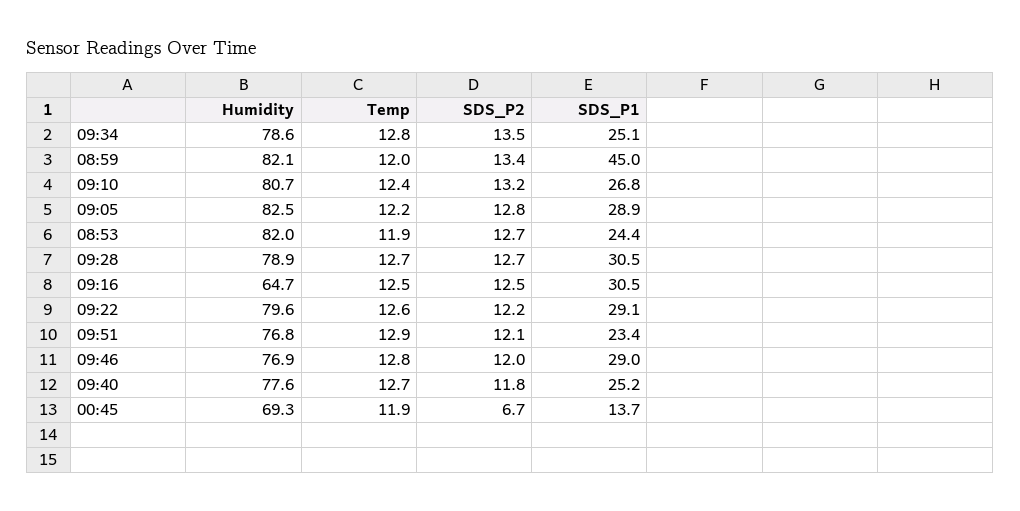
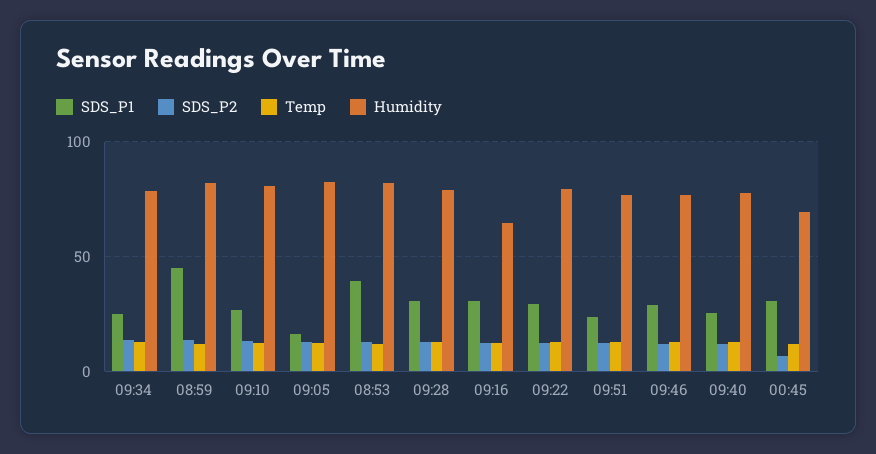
  {
    "Humidity": {
      "09:34": 78.6,
      "08:59": 82.1,
      "09:10": 80.7,
      "09:05": 82.5,
      "08:53": 82,
      "09:28": 78.9,
      "09:16": 64.7,
      "09:22": 79.6,
      "09:51": 76.8,
      "09:46": 76.9,
      "09:40": 77.6,
      "00:45": 69.3
    },
    "Temp": {
      "09:34": 12.8,
      "08:59": 12,
      "09:10": 12.4,
      "09:05": 12.2,
      "08:53": 11.9,
      "09:28": 12.7,
      "09:16": 12.5,
      "09:22": 12.6,
      "09:51": 12.9,
      "09:46": 12.8,
      "09:40": 12.7,
      "00:45": 11.9
    },
    "SDS_P2": {
      "09:34": 13.5,
      "08:59": 13.4,
      "09:10": 13.2,
      "09:05": 12.8,
      "08:53": 12.7,
      "09:28": 12.7,
      "09:16": 12.5,
      "09:22": 12.2,
      "09:51": 12.1,
      "09:46": 12,
      "09:40": 11.8,
      "00:45": 6.7
    },
    "SDS_P1": {
      "09:34": 25.1,
      "08:59": 45,
      "09:10": 26.8,
-     "09:05": 28.9,
+     "09:05": 15,
-     "08:53": 24.4,
+     "08:53": 40,
      "09:28": 30.5,
      "09:16": 30.5,
      "09:22": 29.1,
      "09:51": 23.4,
      "09:46": 29,
      "09:40": 25.2,
-     "00:45": 13.7
+     "00:45": 30
    }
  }

